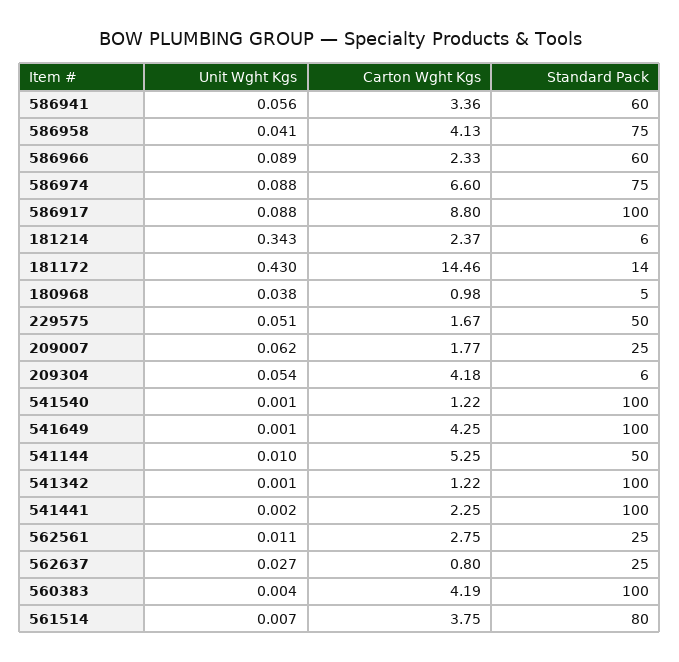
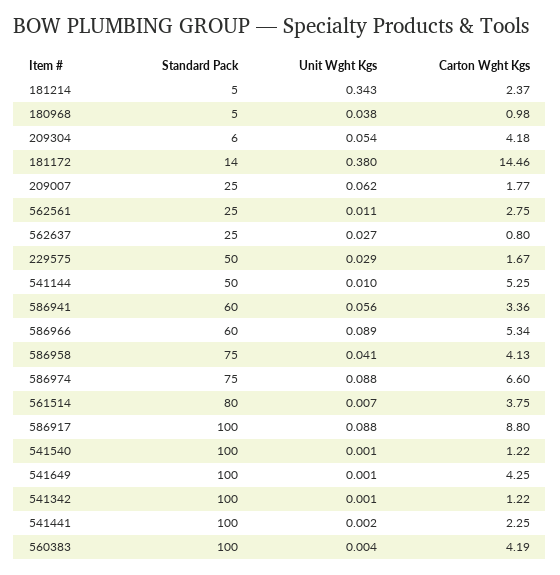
  {
    "Unit Wght Kgs": {
      "586941": 0.056,
      "586958": 0.041,
      "586966": 0.089,
      "586974": 0.088,
      "586917": 0.088,
      "181214": 0.343,
-     "181172": 0.43,
+     "181172": 0.38,
      "180968": 0.038,
-     "229575": 0.051,
+     "229575": 0.029,
      "209007": 0.062,
      "209304": 0.054,
      "541540": 0.001,
      "541649": 0.001,
      "541144": 0.01,
      "541342": 0.001,
      "541441": 0.002,
      "562561": 0.011,
      "562637": 0.027,
      "560383": 0.004,
      "561514": 0.007
    },
    "Carton Wght Kgs": {
      "586941": 3.36,
      "586958": 4.13,
-     "586966": 2.33,
+     "586966": 5.34,
      "586974": 6.6,
      "586917": 8.8,
      "181214": 2.37,
      "181172": 14.46,
      "180968": 0.98,
      "229575": 1.67,
      "209007": 1.77,
      "209304": 4.18,
      "541540": 1.22,
      "541649": 4.25,
      "541144": 5.25,
      "541342": 1.22,
      "541441": 2.25,
      "562561": 2.75,
      "562637": 0.8,
      "560383": 4.19,
      "561514": 3.75
    },
    "Standard Pack": {
      "586941": 60,
      "586958": 75,
      "586966": 60,
      "586974": 75,
      "586917": 100,
-     "181214": 6,
+     "181214": 5,
      "181172": 14,
      "180968": 5,
      "229575": 50,
      "209007": 25,
      "209304": 6,
      "541540": 100,
      "541649": 100,
      "541144": 50,
      "541342": 100,
      "541441": 100,
      "562561": 25,
      "562637": 25,
      "560383": 100,
      "561514": 80
    }
  }

